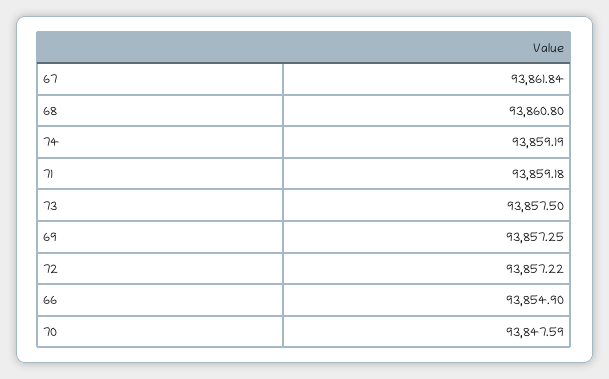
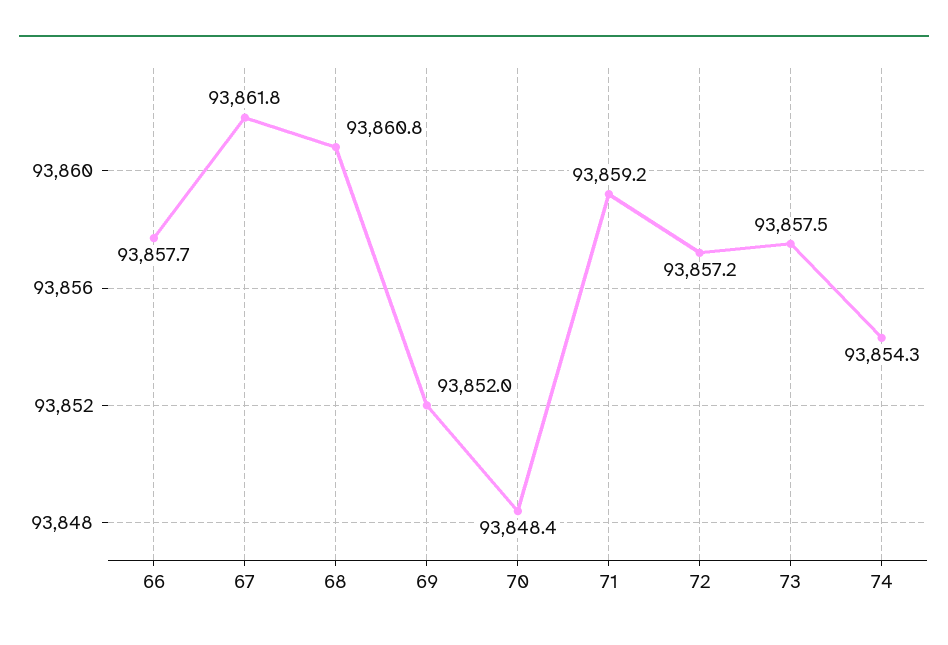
  {
    "67": 93861.84,
    "68": 93860.8,
-   "74": 93859.19,
+   "74": 93854.3,
    "71": 93859.18,
    "73": 93857.5,
-   "69": 93857.25,
+   "69": 93852,
    "72": 93857.22,
-   "66": 93854.9,
+   "66": 93857.7,
-   "70": 93847.59
+   "70": 93848.4
  }

